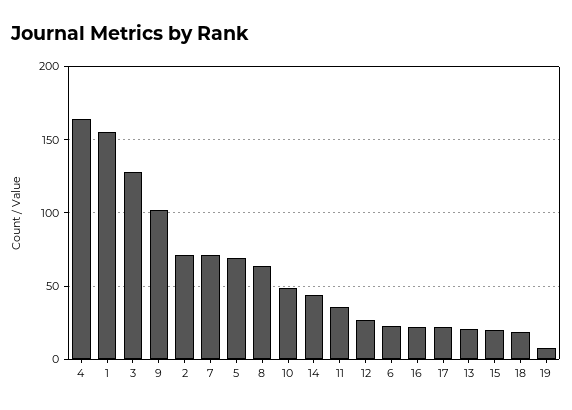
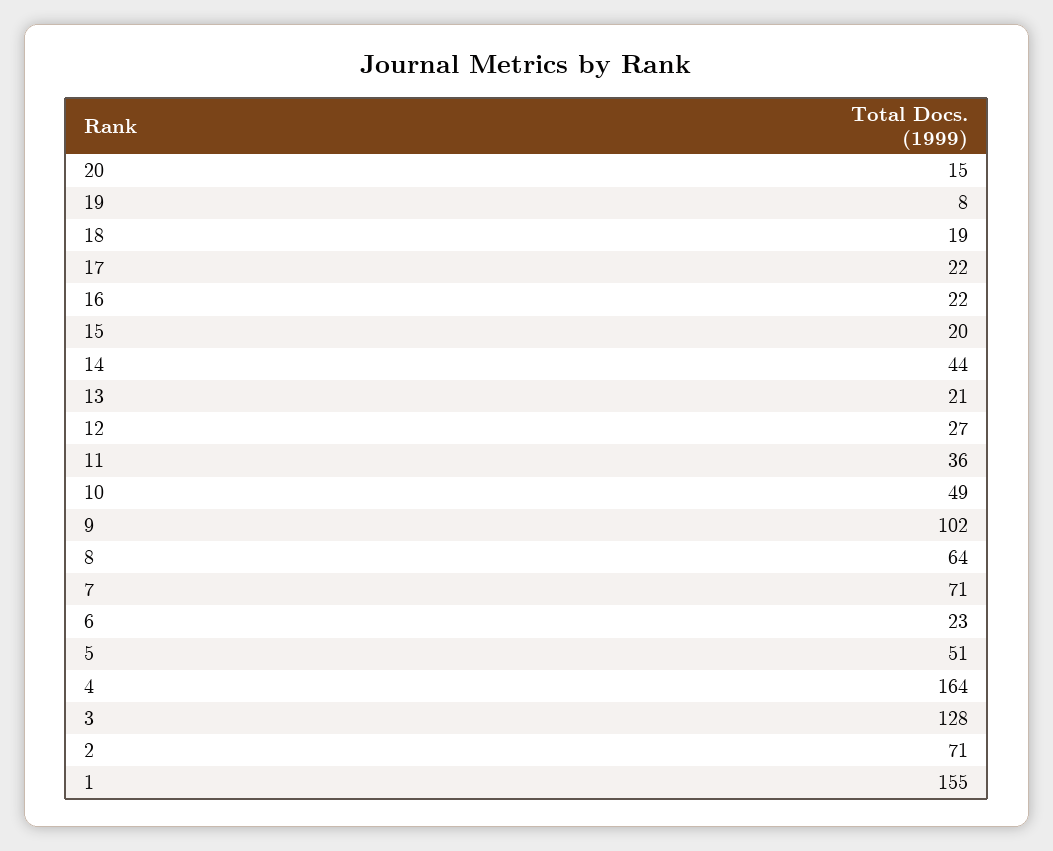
  {
    "4": 164,
    "1": 155,
    "3": 128,
    "9": 102,
    "2": 71,
    "7": 71,
-   "5": 70,
+   "5": 51,
    "8": 64,
    "10": 49,
    "14": 44,
    "11": 36,
    "12": 27,
    "6": 23,
    "16": 22,
    "17": 22,
    "13": 21,
    "15": 20,
    "18": 19,
-   "19": 8
+   "19": 8,
+   "20": 15
  }

